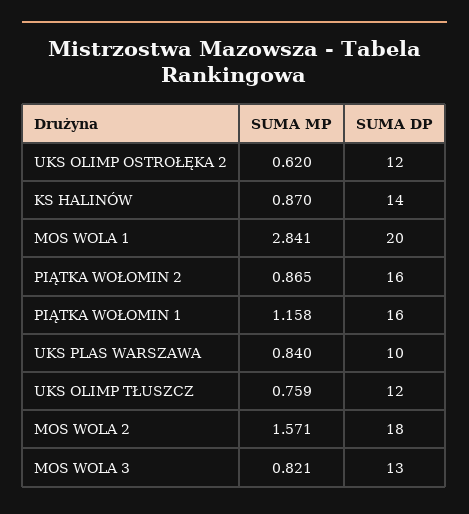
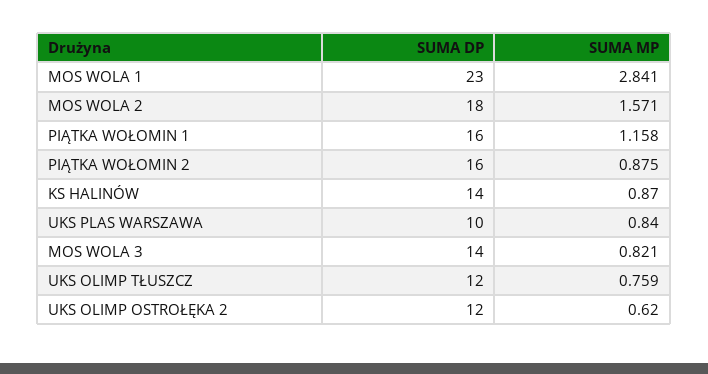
  {
    "SUMA MP": {
      "UKS OLIMP OSTROŁĘKA 2": 0.62,
      "KS HALINÓW": 0.87,
      "MOS WOLA 1": 2.841,
-     "PIĄTKA WOŁOMIN 2": 0.865,
+     "PIĄTKA WOŁOMIN 2": 0.875,
      "PIĄTKA WOŁOMIN 1": 1.158,
      "UKS PLAS WARSZAWA": 0.84,
      "UKS OLIMP TŁUSZCZ": 0.759,
      "MOS WOLA 2": 1.571,
      "MOS WOLA 3": 0.821
    },
    "SUMA DP": {
      "UKS OLIMP OSTROŁĘKA 2": 12,
      "KS HALINÓW": 14,
-     "MOS WOLA 1": 20,
+     "MOS WOLA 1": 23,
      "PIĄTKA WOŁOMIN 2": 16,
      "PIĄTKA WOŁOMIN 1": 16,
      "UKS PLAS WARSZAWA": 10,
      "UKS OLIMP TŁUSZCZ": 12,
      "MOS WOLA 2": 18,
-     "MOS WOLA 3": 13
+     "MOS WOLA 3": 14
    }
  }

